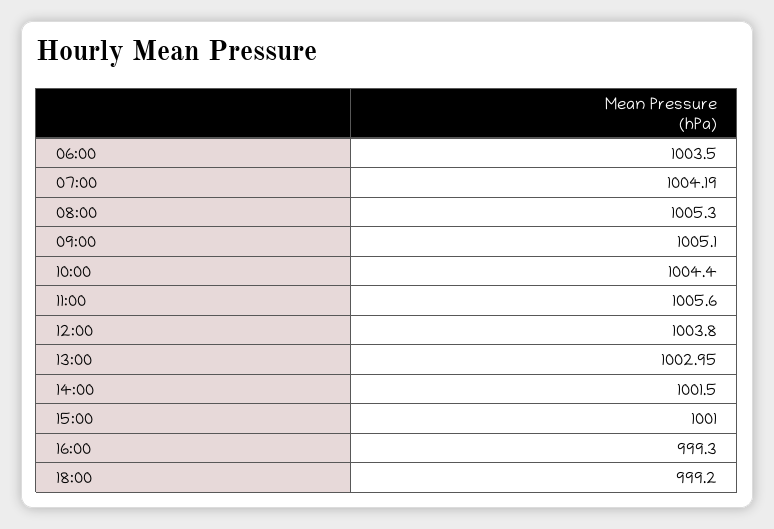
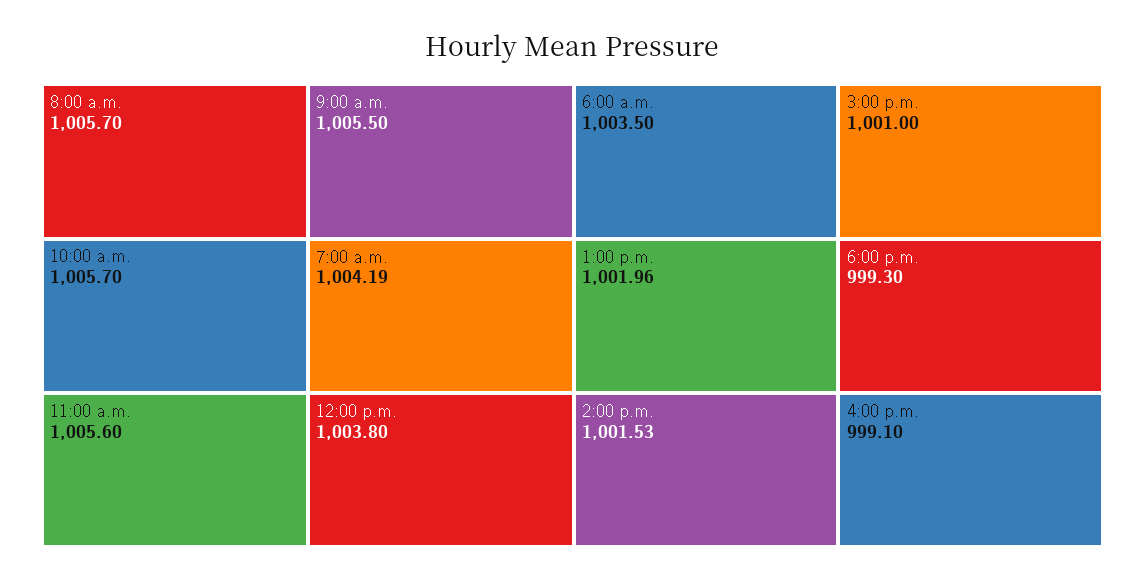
  {
    "06:00": 1003.5,
    "07:00": 1004.19,
-   "08:00": 1005.3,
+   "08:00": 1005.7,
-   "09:00": 1005.1,
+   "09:00": 1005.5,
-   "10:00": 1004.4,
+   "10:00": 1005.7,
    "11:00": 1005.6,
    "12:00": 1003.8,
-   "13:00": 1002.95,
+   "13:00": 1001.96,
-   "14:00": 1001.5,
+   "14:00": 1001.53,
    "15:00": 1001,
-   "16:00": 999.3,
+   "16:00": 999.1,
-   "18:00": 999.2
+   "18:00": 999.3
  }

